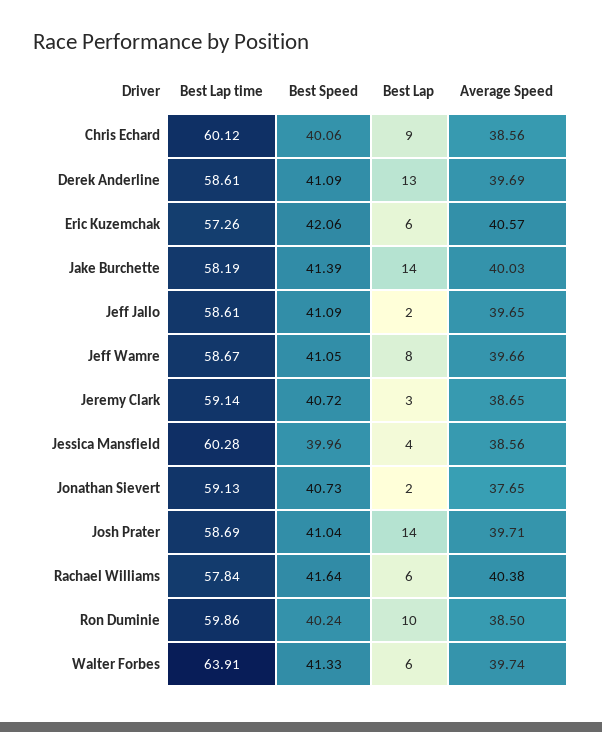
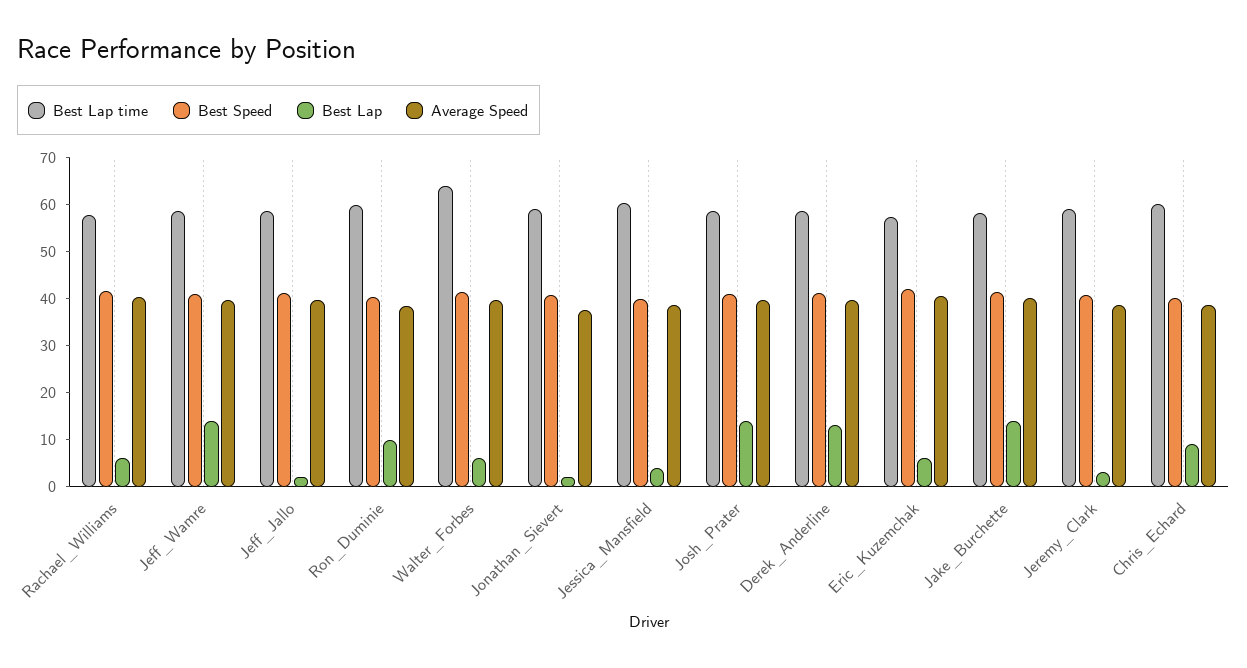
  {
    "Best Lap time": {
      "Chris Echard": 60.12,
      "Derek Anderline": 58.61,
      "Eric Kuzemchak": 57.26,
      "Jake Burchette": 58.19,
      "Jeff Jallo": 58.61,
      "Jeff Wamre": 58.67,
      "Jeremy Clark": 59.14,
      "Jessica Mansfield": 60.28,
      "Jonathan Sievert": 59.13,
      "Josh Prater": 58.69,
      "Rachael Williams": 57.84,
      "Ron Duminie": 59.86,
      "Walter Forbes": 63.91
    },
    "Best Speed": {
      "Chris Echard": 40.06,
      "Derek Anderline": 41.09,
      "Eric Kuzemchak": 42.06,
      "Jake Burchette": 41.39,
      "Jeff Jallo": 41.09,
      "Jeff Wamre": 41.05,
      "Jeremy Clark": 40.72,
      "Jessica Mansfield": 39.96,
      "Jonathan Sievert": 40.73,
      "Josh Prater": 41.04,
      "Rachael Williams": 41.64,
      "Ron Duminie": 40.24,
      "Walter Forbes": 41.33
    },
    "Best Lap": {
      "Chris Echard": 9,
      "Derek Anderline": 13,
      "Eric Kuzemchak": 6,
      "Jake Burchette": 14,
      "Jeff Jallo": 2,
-     "Jeff Wamre": 8,
+     "Jeff Wamre": 14,
      "Jeremy Clark": 3,
      "Jessica Mansfield": 4,
      "Jonathan Sievert": 2,
      "Josh Prater": 14,
      "Rachael Williams": 6,
      "Ron Duminie": 10,
      "Walter Forbes": 6
    },
    "Average Speed": {
      "Chris Echard": 38.56,
      "Derek Anderline": 39.69,
      "Eric Kuzemchak": 40.57,
      "Jake Burchette": 40.03,
      "Jeff Jallo": 39.65,
      "Jeff Wamre": 39.66,
      "Jeremy Clark": 38.65,
      "Jessica Mansfield": 38.56,
      "Jonathan Sievert": 37.65,
      "Josh Prater": 39.71,
      "Rachael Williams": 40.38,
      "Ron Duminie": 38.5,
      "Walter Forbes": 39.74
    }
  }

